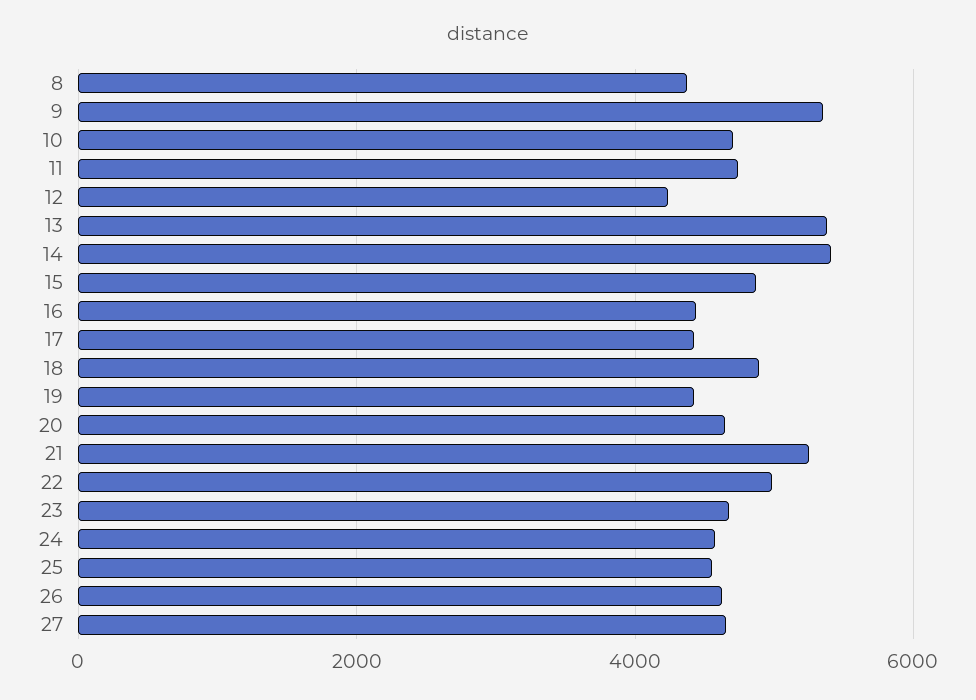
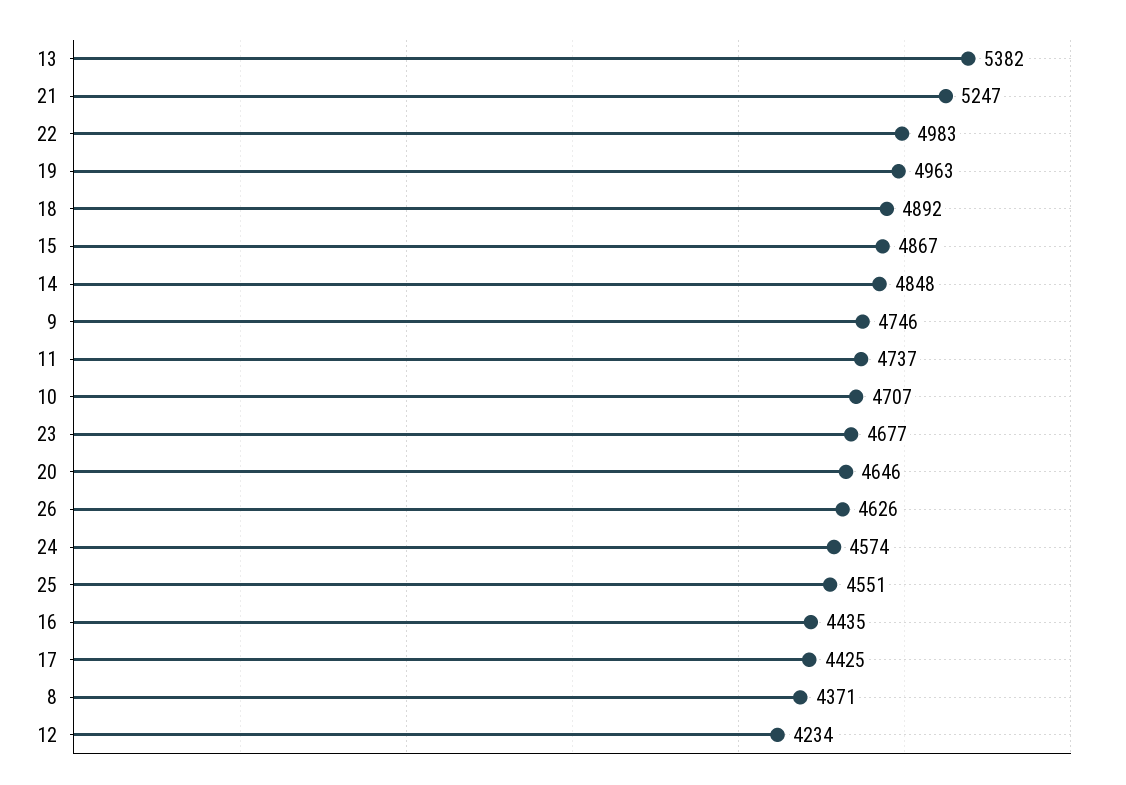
  {
    "8": 4371,
-   "9": 5400,
+   "9": 4746,
    "10": 4707,
    "11": 4737,
    "12": 4234,
    "13": 5382,
-   "14": 5400,
+   "14": 4848,
    "15": 4867,
    "16": 4435,
    "17": 4425,
    "18": 4892,
-   "19": 4400,
+   "19": 4963,
    "20": 4646,
    "21": 5247,
    "22": 4983,
    "23": 4677,
    "24": 4574,
    "25": 4551,
-   "26": 4626,
+   "26": 4626
-   "27": 4600
  }

